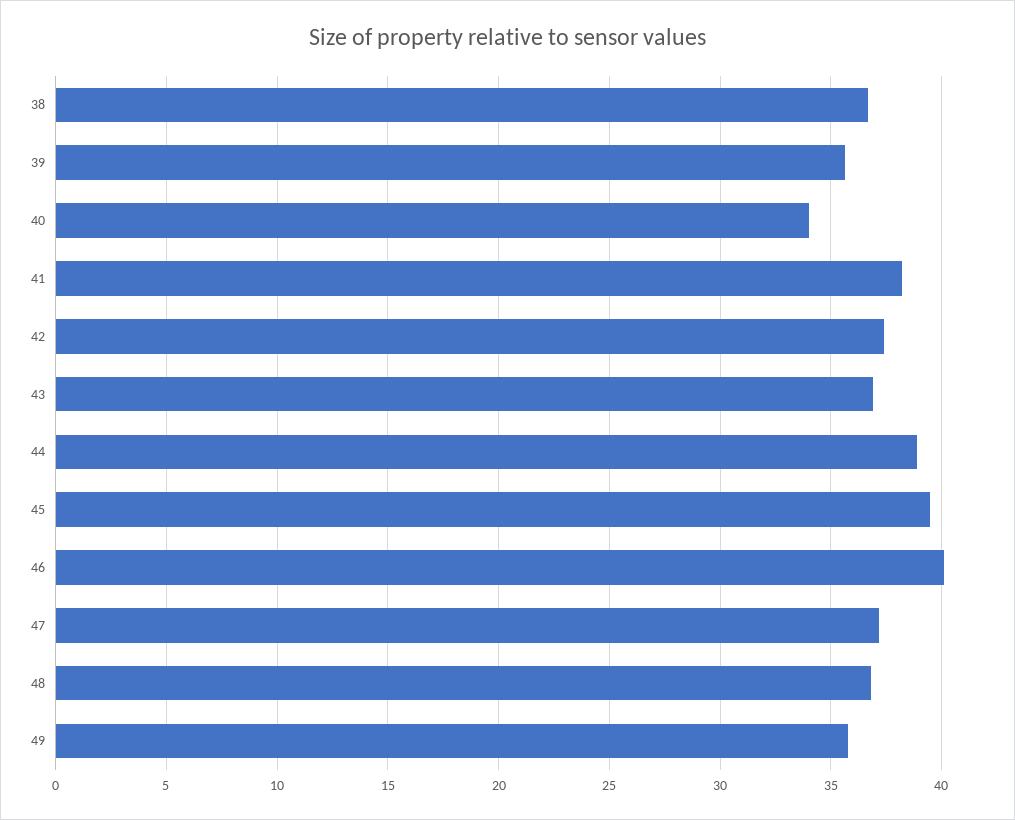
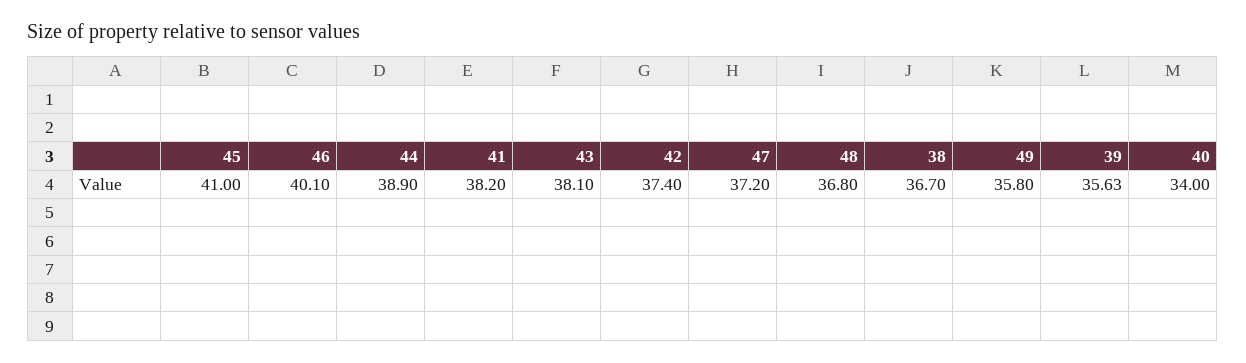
  {
    "38": 36.7,
    "39": 35.63,
    "40": 34,
    "41": 38.2,
    "42": 37.4,
-   "43": 37,
+   "43": 38.1,
    "44": 38.9,
-   "45": 39.5,
+   "45": 41,
    "46": 40.1,
    "47": 37.2,
    "48": 36.8,
    "49": 35.8
  }

